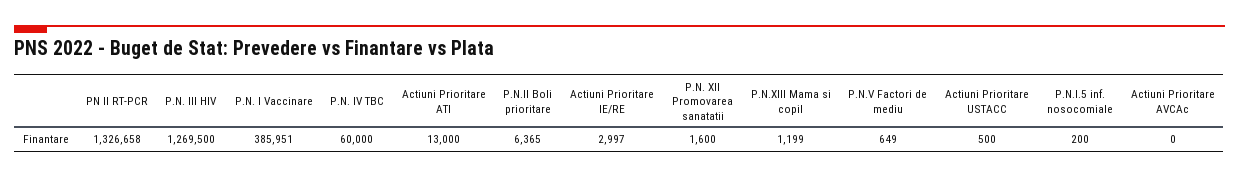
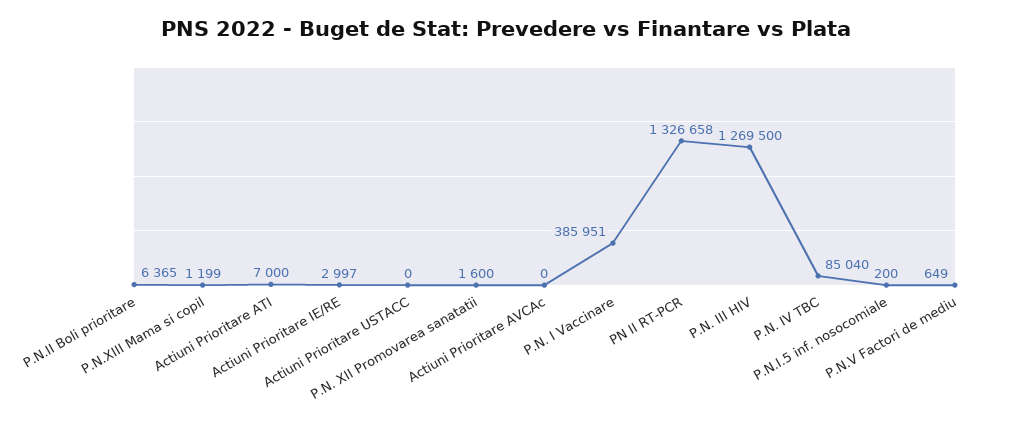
  {
    "PN II RT-PCR": 1326658,
    "P.N. III HIV": 1269500,
    "P.N. I Vaccinare": 385951,
-   "P.N. IV TBC": 60000,
+   "P.N. IV TBC": 85040,
-   "Actiuni Prioritare ATI": 13000,
+   "Actiuni Prioritare ATI": 7000,
    "P.N.II Boli prioritare": 6365,
    "Actiuni Prioritare IE/RE": 2997,
    "P.N. XII Promovarea sanatatii": 1600,
    "P.N.XIII Mama si copil": 1199,
    "P.N.V Factori de mediu": 649,
-   "Actiuni Prioritare USTACC": 500,
+   "Actiuni Prioritare USTACC": 0,
    "P.N.I.5 inf. nosocomiale": 200,
    "Actiuni Prioritare AVCAc": 0
  }

